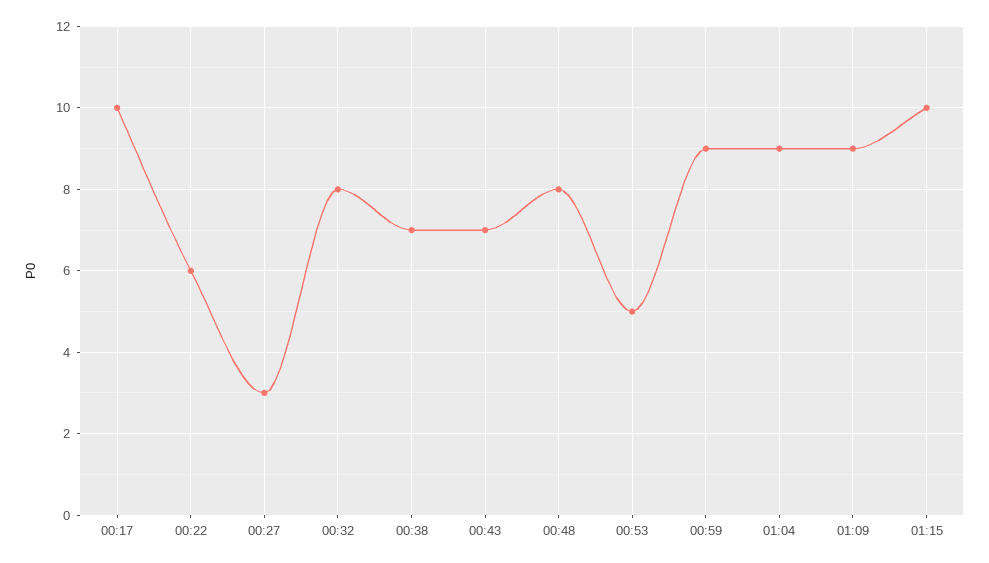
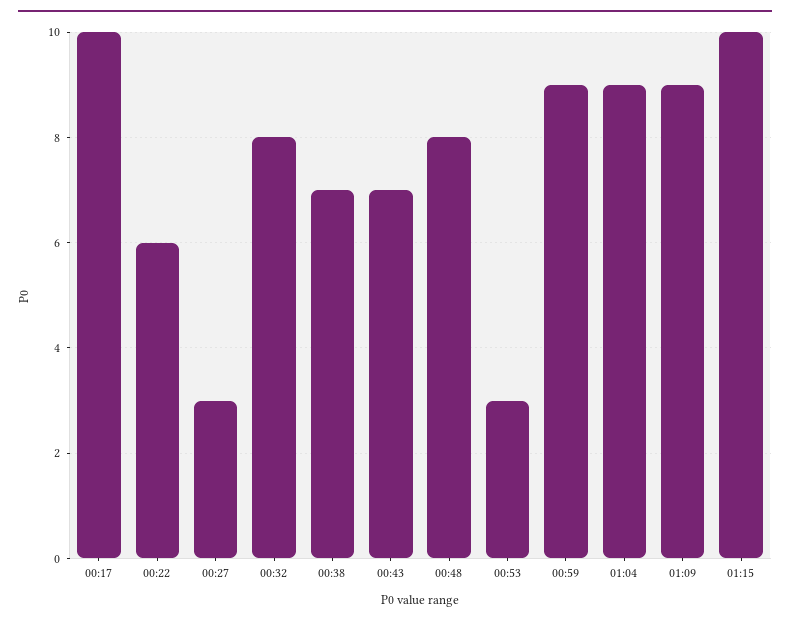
  {
    "00:17": 10,
    "00:22": 6,
    "00:27": 3,
    "00:32": 8,
    "00:38": 7,
    "00:43": 7,
    "00:48": 8,
-   "00:53": 5,
+   "00:53": 3,
    "00:59": 9,
    "01:04": 9,
    "01:09": 9,
    "01:15": 10
  }

